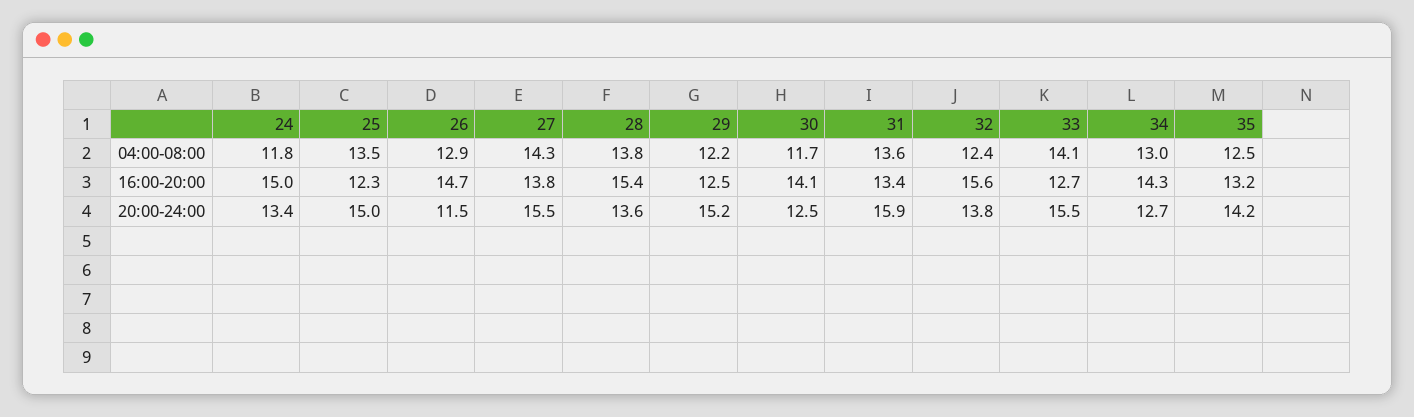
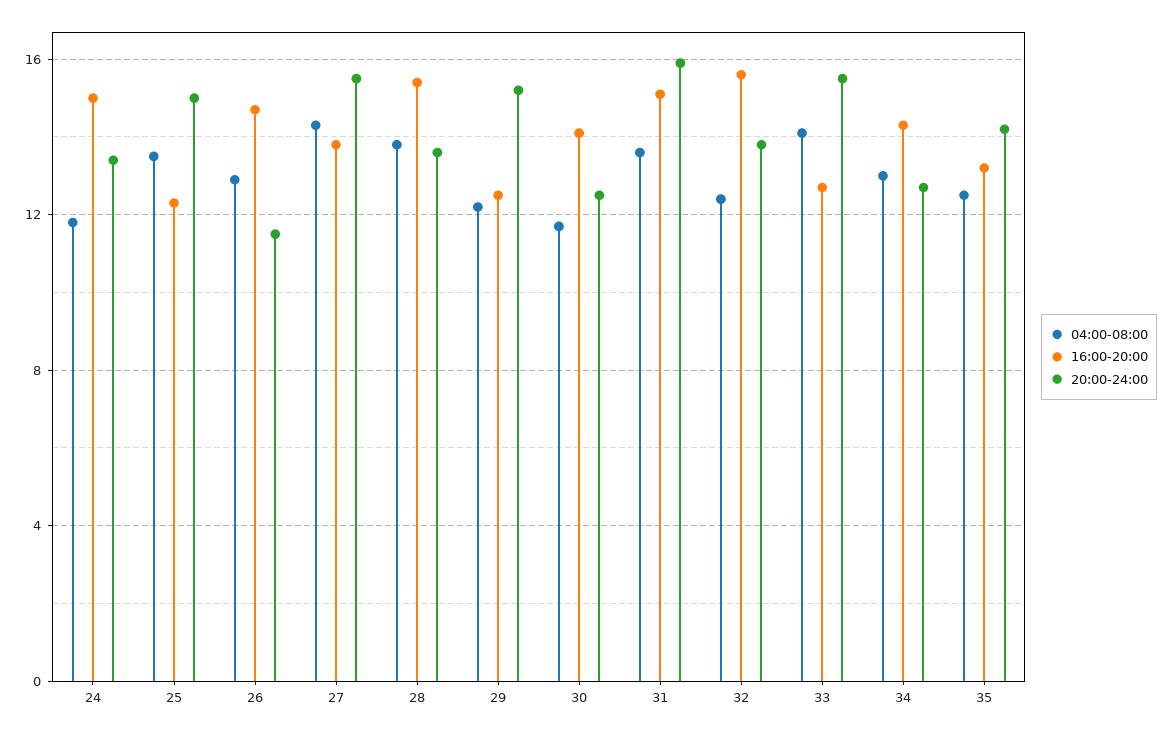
  {
    "04:00-08:00": {
      "24": 11.8,
      "25": 13.5,
      "26": 12.9,
      "27": 14.3,
      "28": 13.8,
      "29": 12.2,
      "30": 11.7,
      "31": 13.6,
      "32": 12.4,
      "33": 14.1,
      "34": 13,
      "35": 12.5
    },
    "16:00-20:00": {
      "24": 15,
      "25": 12.3,
      "26": 14.7,
      "27": 13.8,
      "28": 15.4,
      "29": 12.5,
      "30": 14.1,
-     "31": 13.4,
+     "31": 15,
      "32": 15.6,
      "33": 12.7,
      "34": 14.3,
      "35": 13.2
    },
    "20:00-24:00": {
      "24": 13.4,
      "25": 15,
      "26": 11.5,
      "27": 15.5,
      "28": 13.6,
      "29": 15.2,
      "30": 12.5,
      "31": 15.9,
      "32": 13.8,
      "33": 15.5,
      "34": 12.7,
      "35": 14.2
    }
  }

